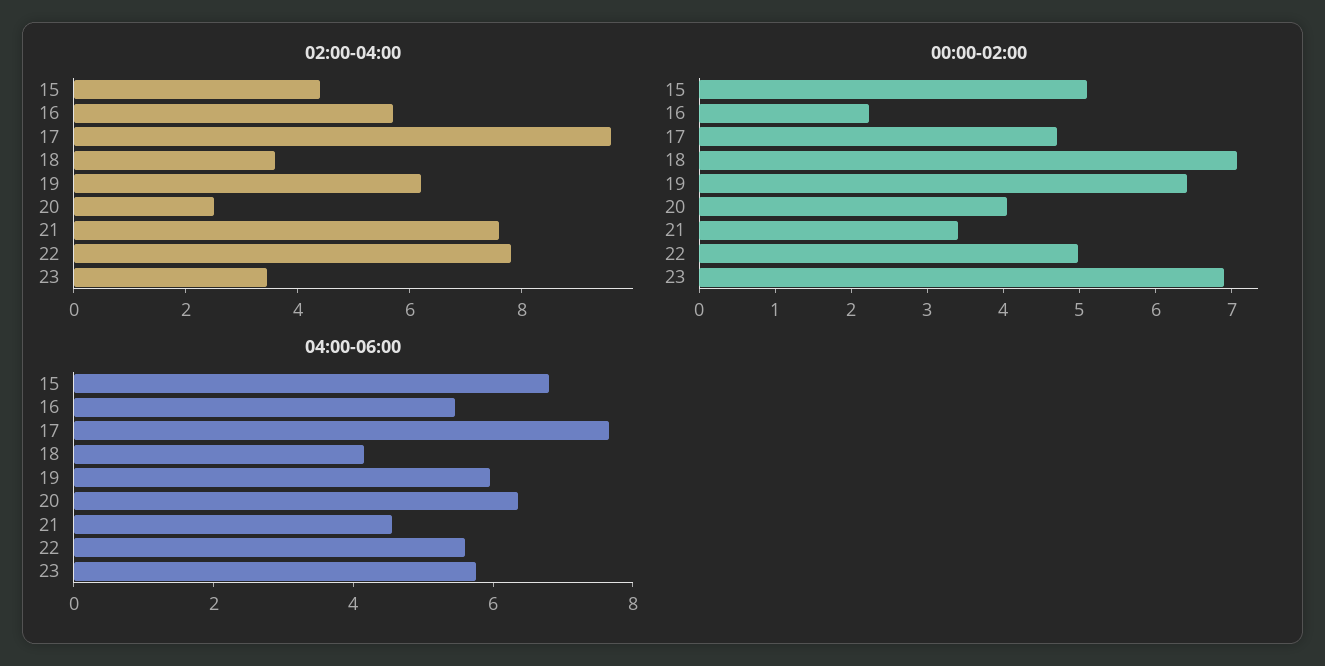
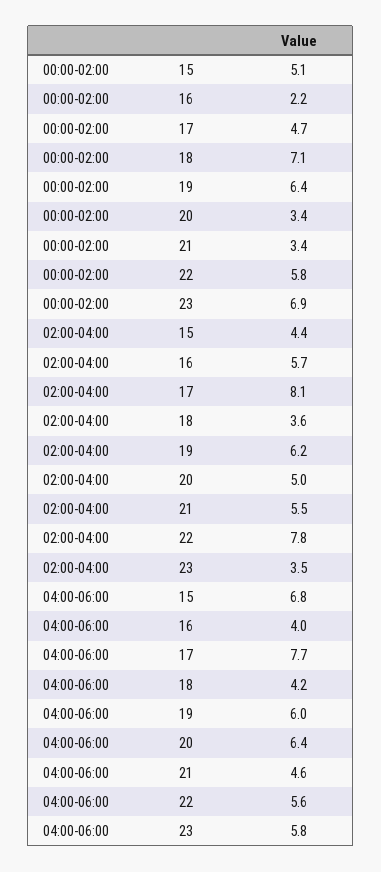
  {
    "02:00-04:00": {
      "15": 4.4,
      "16": 5.7,
-     "17": 9.5,
+     "17": 8.1,
      "18": 3.6,
      "19": 6.2,
-     "20": 2.5,
+     "20": 5,
-     "21": 7.5,
+     "21": 5.5,
      "22": 7.8,
      "23": 3.5
    },
    "00:00-02:00": {
      "15": 5.1,
      "16": 2.2,
      "17": 4.7,
      "18": 7.1,
      "19": 6.4,
-     "20": 4,
+     "20": 3.4,
      "21": 3.4,
-     "22": 5,
+     "22": 5.8,
      "23": 6.9
    },
    "04:00-06:00": {
      "15": 6.8,
-     "16": 5.5,
+     "16": 4,
      "17": 7.7,
      "18": 4.2,
      "19": 6,
      "20": 6.4,
      "21": 4.6,
      "22": 5.6,
      "23": 5.8
    }
  }

